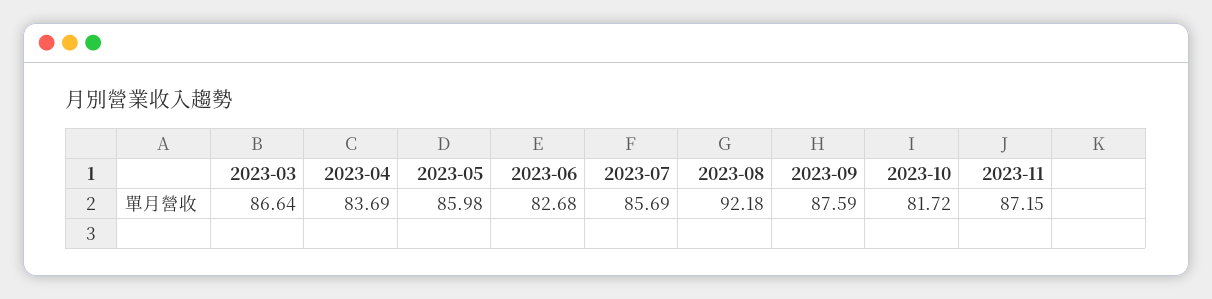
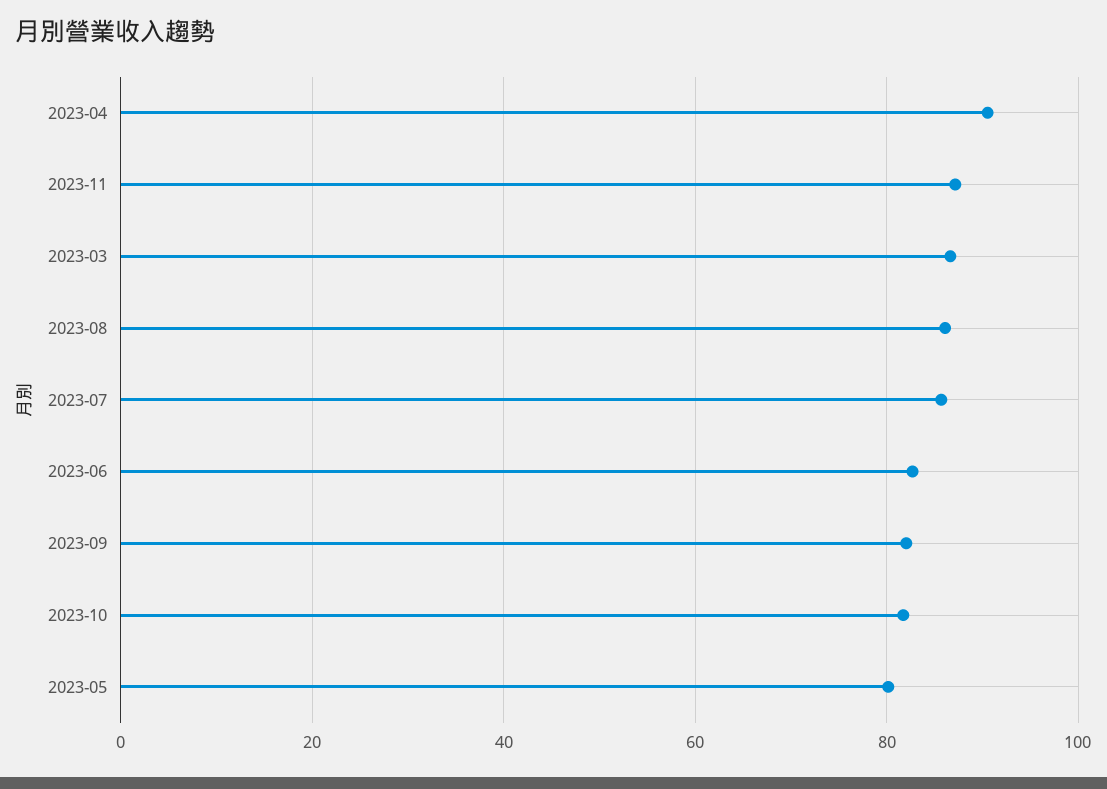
  {
    "2023-03": 86.64,
-   "2023-04": 83.69,
+   "2023-04": 90,
-   "2023-05": 85.98,
+   "2023-05": 80,
    "2023-06": 82.68,
    "2023-07": 85.69,
-   "2023-08": 92.18,
+   "2023-08": 86,
-   "2023-09": 87.59,
+   "2023-09": 82,
    "2023-10": 81.72,
    "2023-11": 87.15
  }

